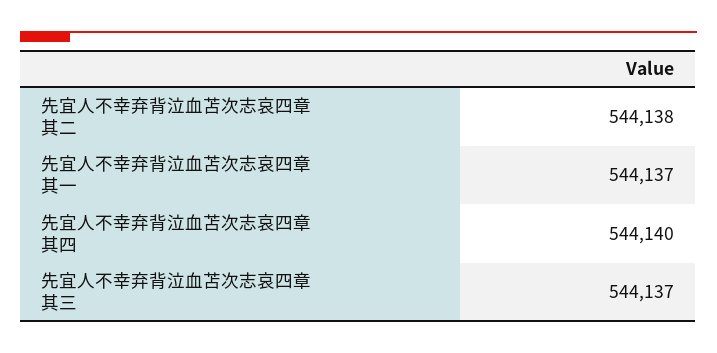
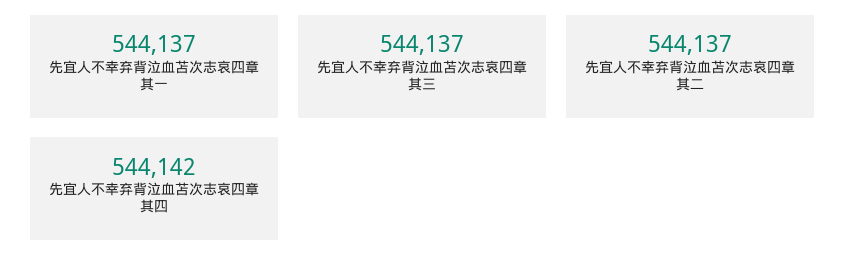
  {
-   "先宜人不幸弃背泣血苫次志哀四章 其二": 544138,
+   "先宜人不幸弃背泣血苫次志哀四章 其二": 544137,
    "先宜人不幸弃背泣血苫次志哀四章 其一": 544137,
-   "先宜人不幸弃背泣血苫次志哀四章 其四": 544140,
+   "先宜人不幸弃背泣血苫次志哀四章 其四": 544142,
    "先宜人不幸弃背泣血苫次志哀四章 其三": 544137
  }

